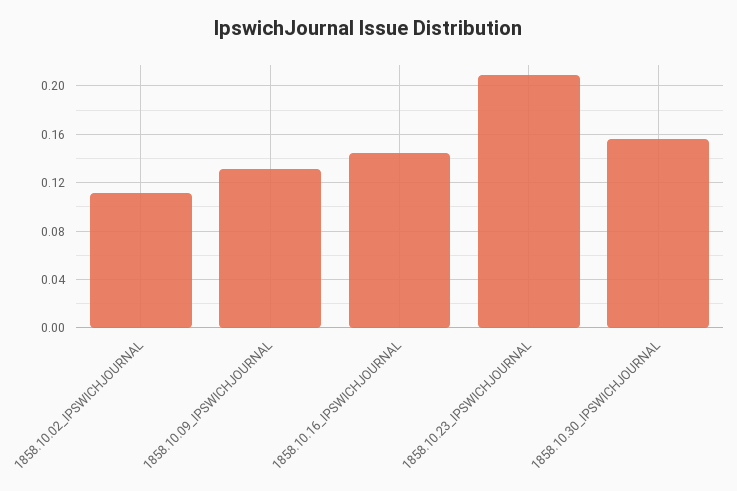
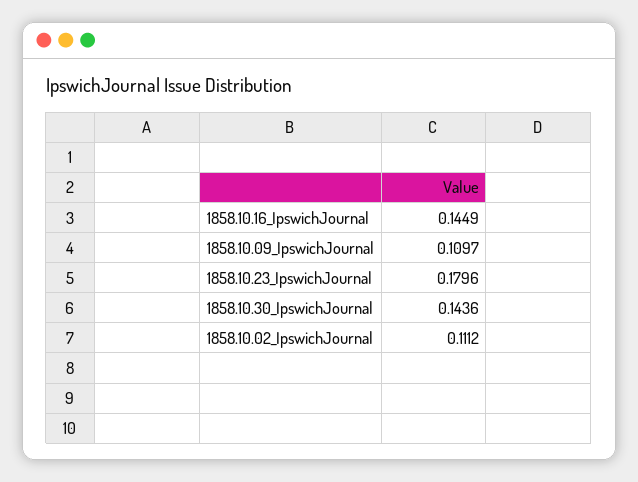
  {
    "1858.10.02_IPSWICHJOURNAL": 0.1112,
-   "1858.10.09_IPSWICHJOURNAL": 0.13,
+   "1858.10.09_IPSWICHJOURNAL": 0.1097,
    "1858.10.16_IPSWICHJOURNAL": 0.1449,
-   "1858.10.23_IPSWICHJOURNAL": 0.21,
+   "1858.10.23_IPSWICHJOURNAL": 0.1796,
-   "1858.10.30_IPSWICHJOURNAL": 0.155
+   "1858.10.30_IPSWICHJOURNAL": 0.1436
  }

